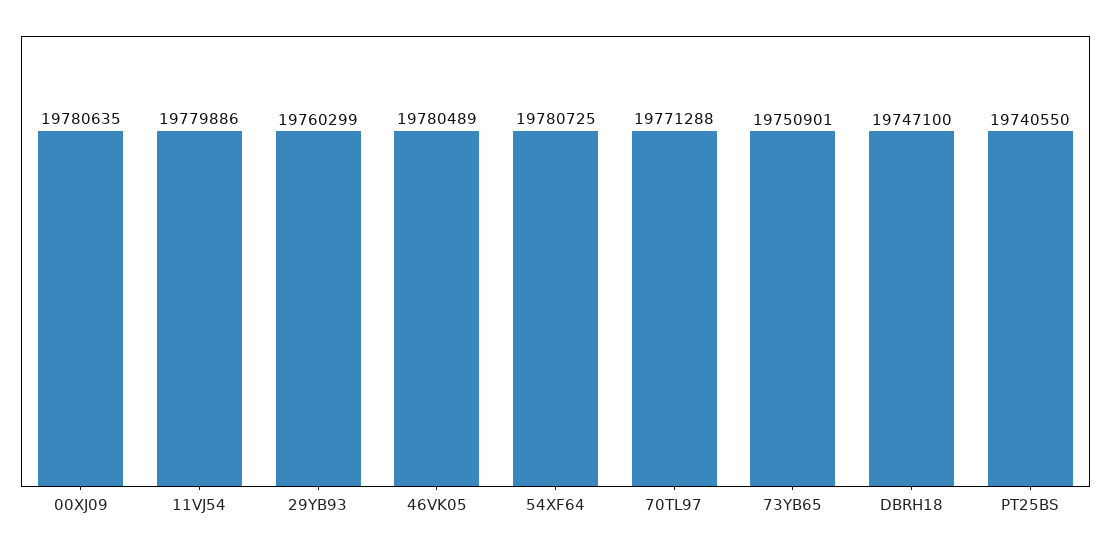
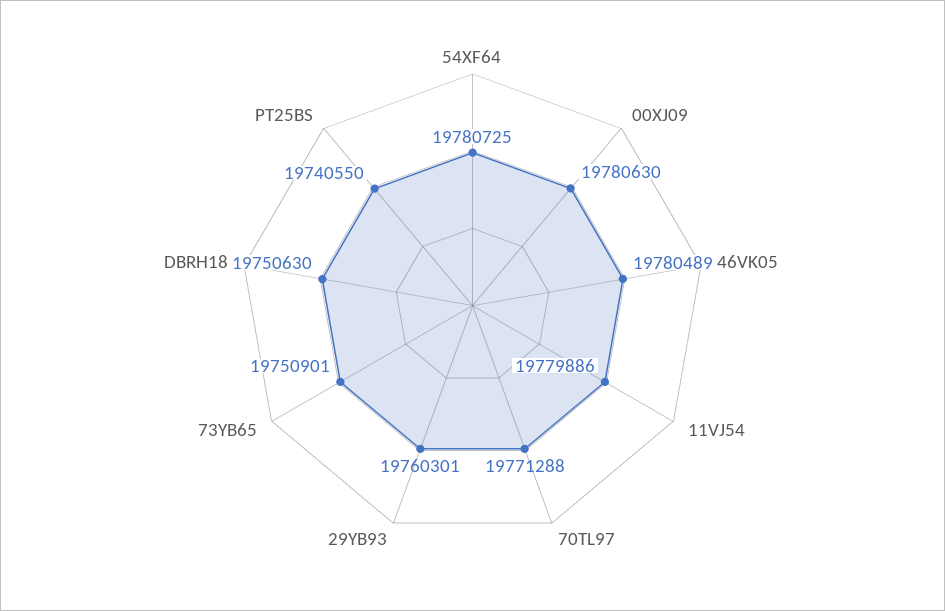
  {
-   "00XJ09": 19780635,
+   "00XJ09": 19780630,
    "11VJ54": 19779886,
-   "29YB93": 19760299,
+   "29YB93": 19760301,
    "46VK05": 19780489,
    "54XF64": 19780725,
    "70TL97": 19771288,
    "73YB65": 19750901,
-   "DBRH18": 19747100,
+   "DBRH18": 19750630,
    "PT25BS": 19740550
  }

